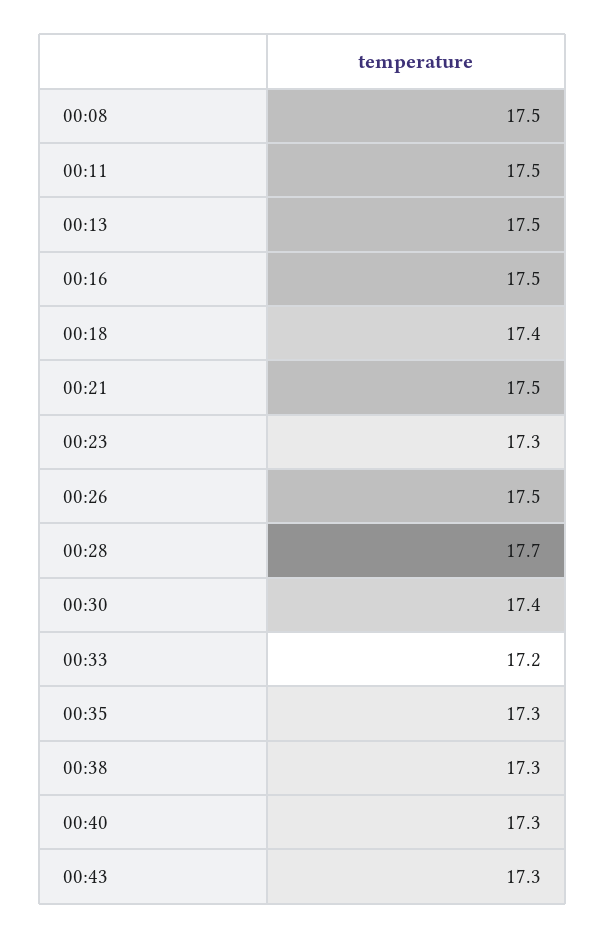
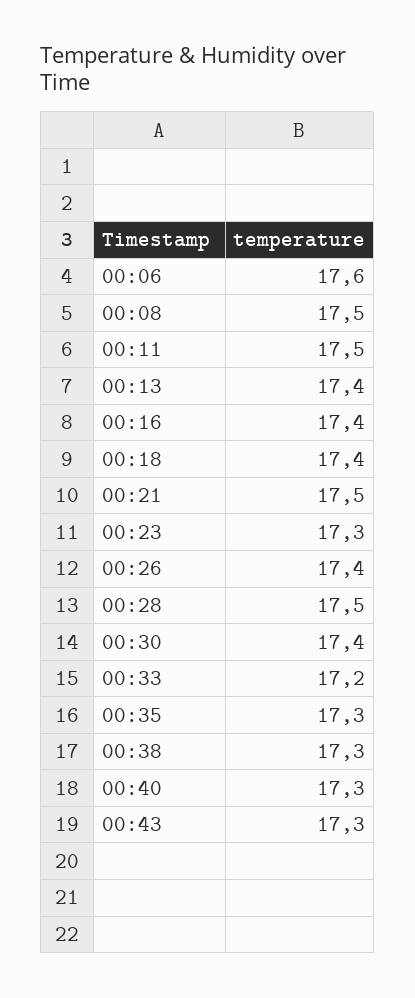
  {
    "00:08": 17.5,
    "00:11": 17.5,
-   "00:13": 17.5,
+   "00:13": 17.4,
-   "00:16": 17.5,
+   "00:16": 17.4,
    "00:18": 17.4,
    "00:21": 17.5,
    "00:23": 17.3,
-   "00:26": 17.5,
+   "00:26": 17.4,
-   "00:28": 17.7,
+   "00:28": 17.5,
    "00:30": 17.4,
    "00:33": 17.2,
    "00:35": 17.3,
    "00:38": 17.3,
    "00:40": 17.3,
-   "00:43": 17.3
+   "00:43": 17.3,
+   "00:06": 17.6
  }

